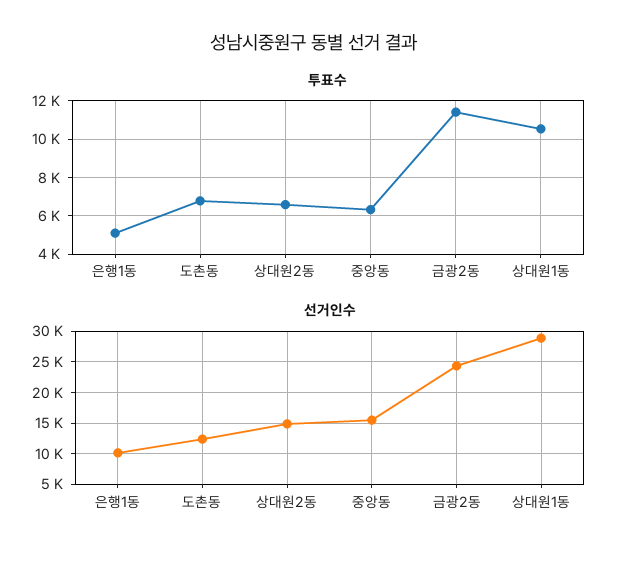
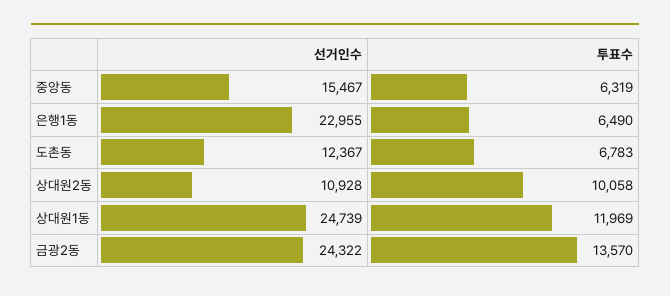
  {
    "투표수": {
-     "은행1동": 5000,
+     "은행1동": 6490,
      "도촌동": 6783,
-     "상대원2동": 6500,
+     "상대원2동": 10058,
      "중앙동": 6319,
-     "금광2동": 11500,
+     "금광2동": 13570,
-     "상대원1동": 10500
+     "상대원1동": 11969
    },
    "선거인수": {
-     "은행1동": 10000,
+     "은행1동": 22955,
      "도촌동": 12367,
-     "상대원2동": 15000,
+     "상대원2동": 10928,
      "중앙동": 15467,
      "금광2동": 24322,
-     "상대원1동": 29000
+     "상대원1동": 24739
    }
  }

